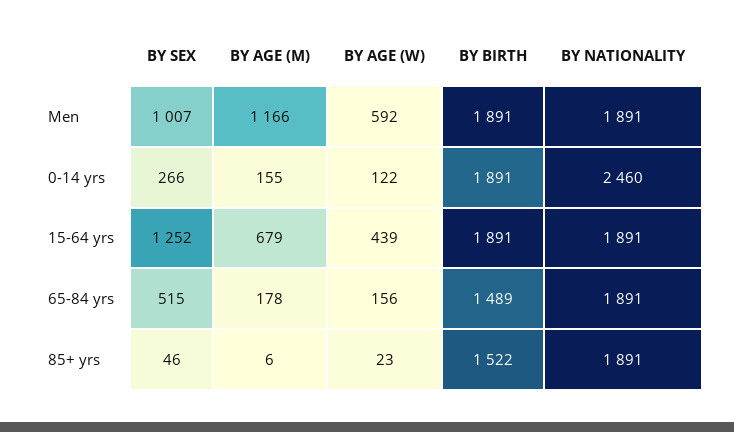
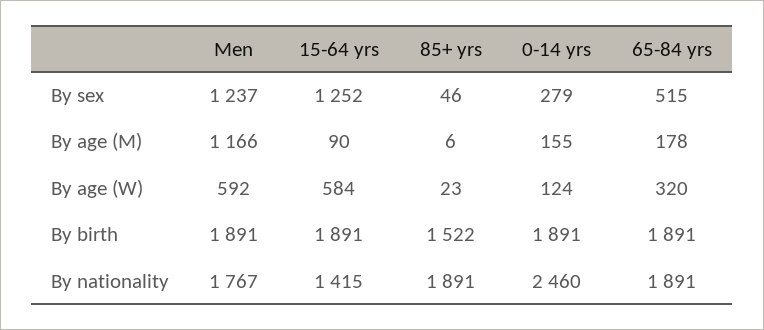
  {
    "BY SEX": {
-     "Men": 1007,
+     "Men": 1237,
-     "0-14 yrs": 266,
+     "0-14 yrs": 279,
      "15-64 yrs": 1252,
      "65-84 yrs": 515,
      "85+ yrs": 46
    },
    "BY AGE (M)": {
      "Men": 1166,
      "0-14 yrs": 155,
-     "15-64 yrs": 679,
+     "15-64 yrs": 90,
      "65-84 yrs": 178,
      "85+ yrs": 6
    },
    "BY AGE (W)": {
      "Men": 592,
-     "0-14 yrs": 122,
+     "0-14 yrs": 124,
-     "15-64 yrs": 439,
+     "15-64 yrs": 584,
-     "65-84 yrs": 156,
+     "65-84 yrs": 320,
      "85+ yrs": 23
    },
    "BY BIRTH": {
      "Men": 1891,
      "0-14 yrs": 1891,
      "15-64 yrs": 1891,
-     "65-84 yrs": 1489,
+     "65-84 yrs": 1891,
      "85+ yrs": 1522
    },
    "BY NATIONALITY": {
-     "Men": 1891,
+     "Men": 1767,
      "0-14 yrs": 2460,
-     "15-64 yrs": 1891,
+     "15-64 yrs": 1415,
      "65-84 yrs": 1891,
      "85+ yrs": 1891
    }
  }

